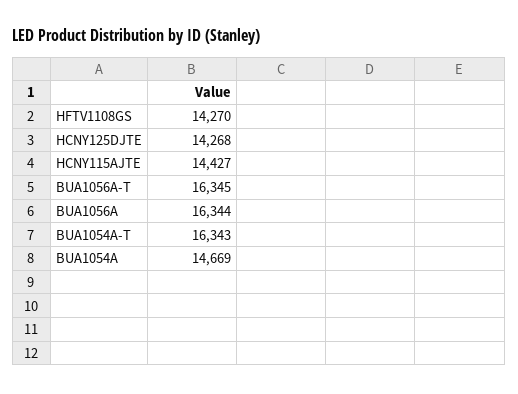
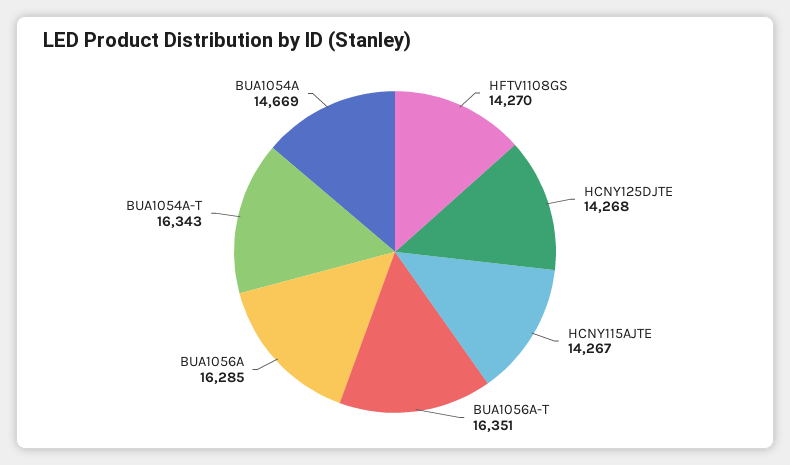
  {
    "HFTV1108GS": 14270,
    "HCNY125DJTE": 14268,
-   "HCNY115AJTE": 14427,
+   "HCNY115AJTE": 14267,
-   "BUA1056A-T": 16345,
+   "BUA1056A-T": 16351,
-   "BUA1056A": 16344,
+   "BUA1056A": 16285,
    "BUA1054A-T": 16343,
    "BUA1054A": 14669
  }

